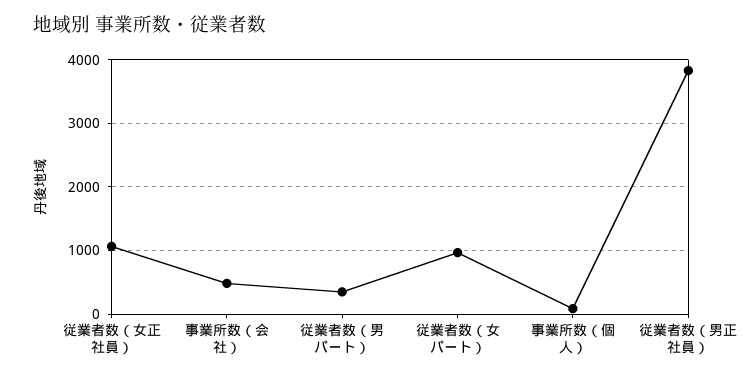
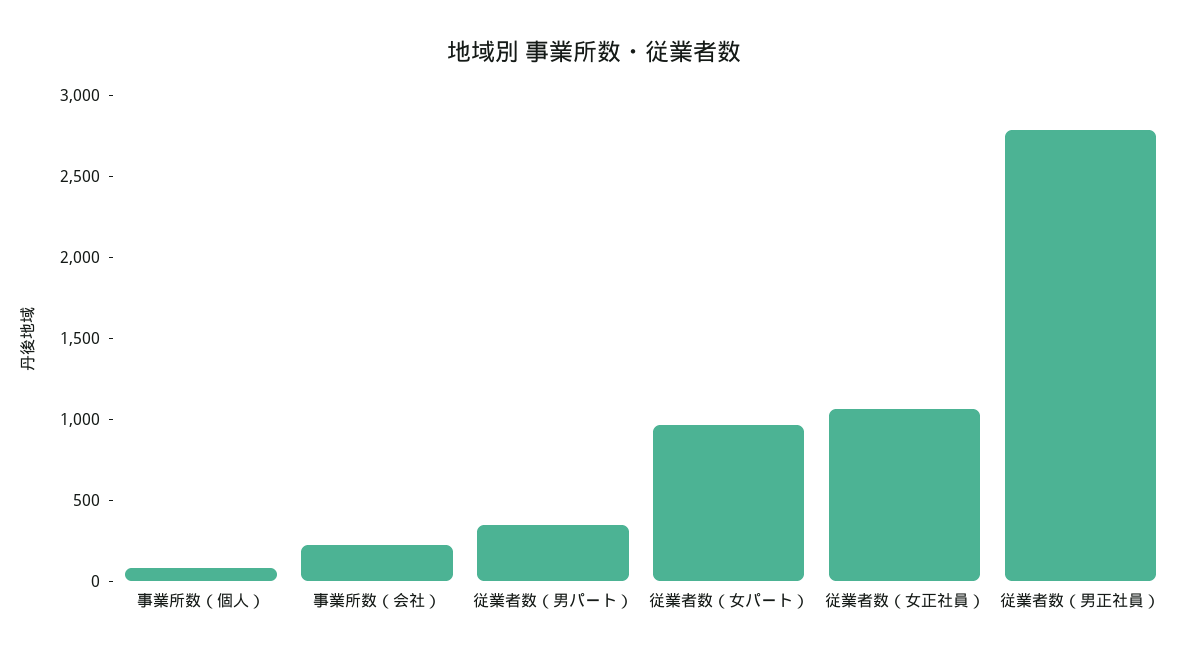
  {
    "従業者数（女正社員）": 1100,
-   "事業所数（会社）": 500,
+   "事業所数（会社）": 200,
    "従業者数（男パート）": 300,
    "従業者数（女パート）": 1000,
    "事業所数（個人）": 100,
-   "従業者数（男正社員）": 3800
+   "従業者数（男正社員）": 2800
  }

